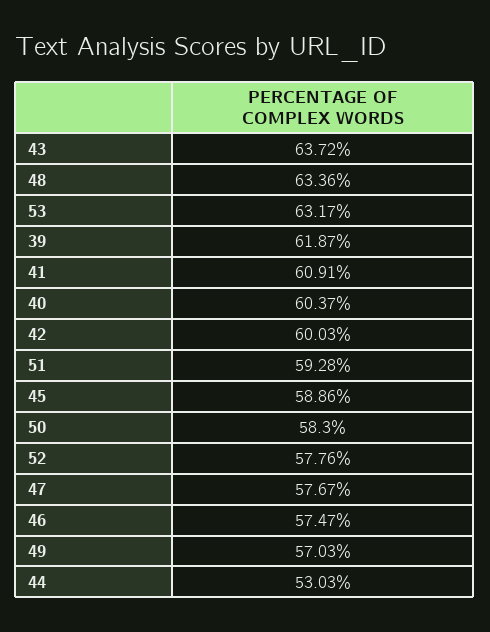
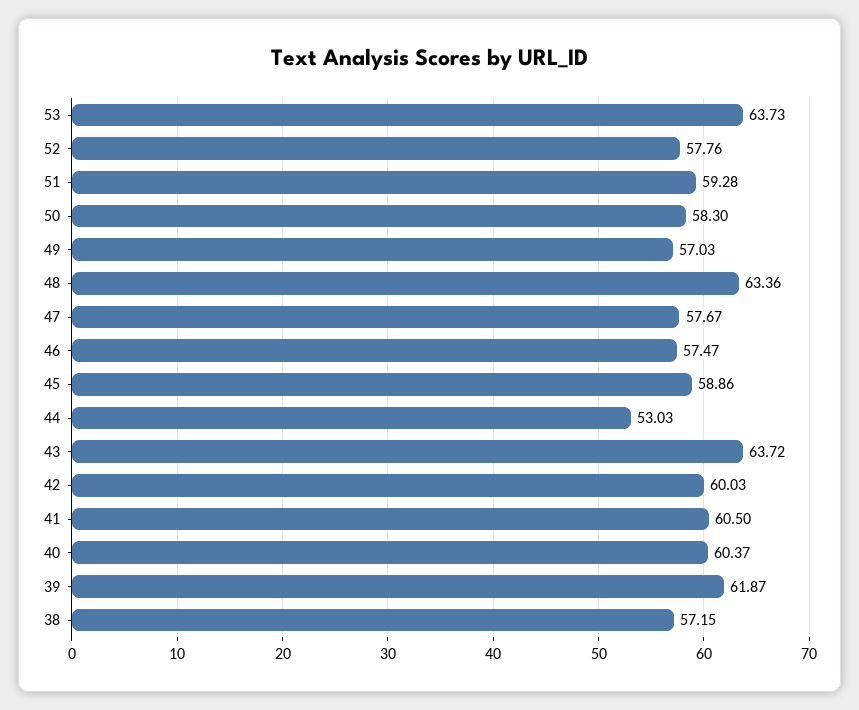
  {
    "43": 63.72,
    "48": 63.36,
-   "53": 63.17,
+   "53": 63.73,
    "39": 61.87,
-   "41": 60.91,
+   "41": 60.5,
    "40": 60.37,
    "42": 60.03,
    "51": 59.28,
    "45": 58.86,
    "50": 58.3,
    "52": 57.76,
    "47": 57.67,
    "46": 57.47,
    "49": 57.03,
-   "44": 53.03
+   "44": 53.03,
+   "38": 57.15
  }

